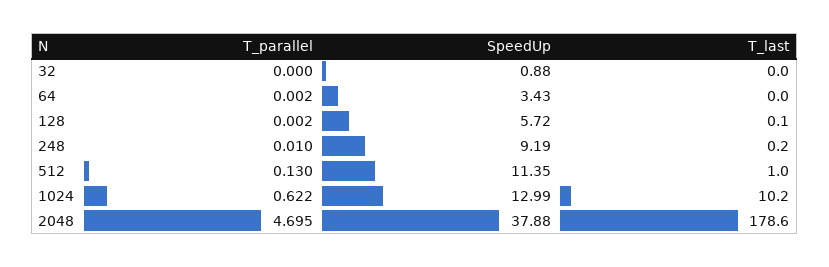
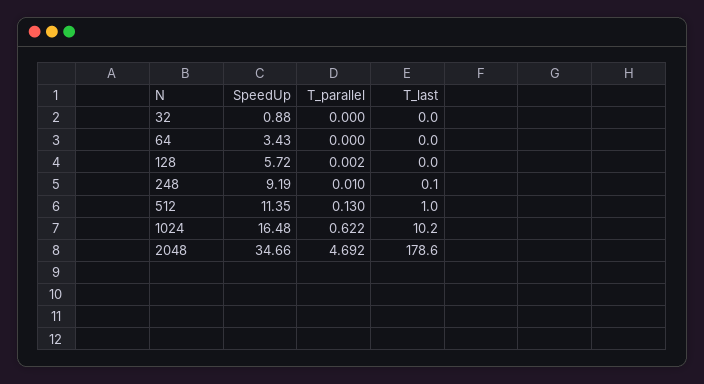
  {
    "T_parallel": {
      "32": 0,
-     "64": 0.002,
+     "64": 0,
      "128": 0.002,
      "248": 0.01,
      "512": 0.13,
      "1024": 0.622,
-     "2048": 4.695
+     "2048": 4.692
    },
    "SpeedUp": {
      "32": 0.88,
      "64": 3.43,
      "128": 5.72,
      "248": 9.19,
      "512": 11.35,
-     "1024": 12.99,
+     "1024": 16.48,
-     "2048": 37.88
+     "2048": 34.66
    },
    "T_last": {
      "32": 0,
      "64": 0,
-     "128": 0.1,
+     "128": 0,
-     "248": 0.2,
+     "248": 0.1,
      "512": 1,
      "1024": 10.2,
      "2048": 178.6
    }
  }

